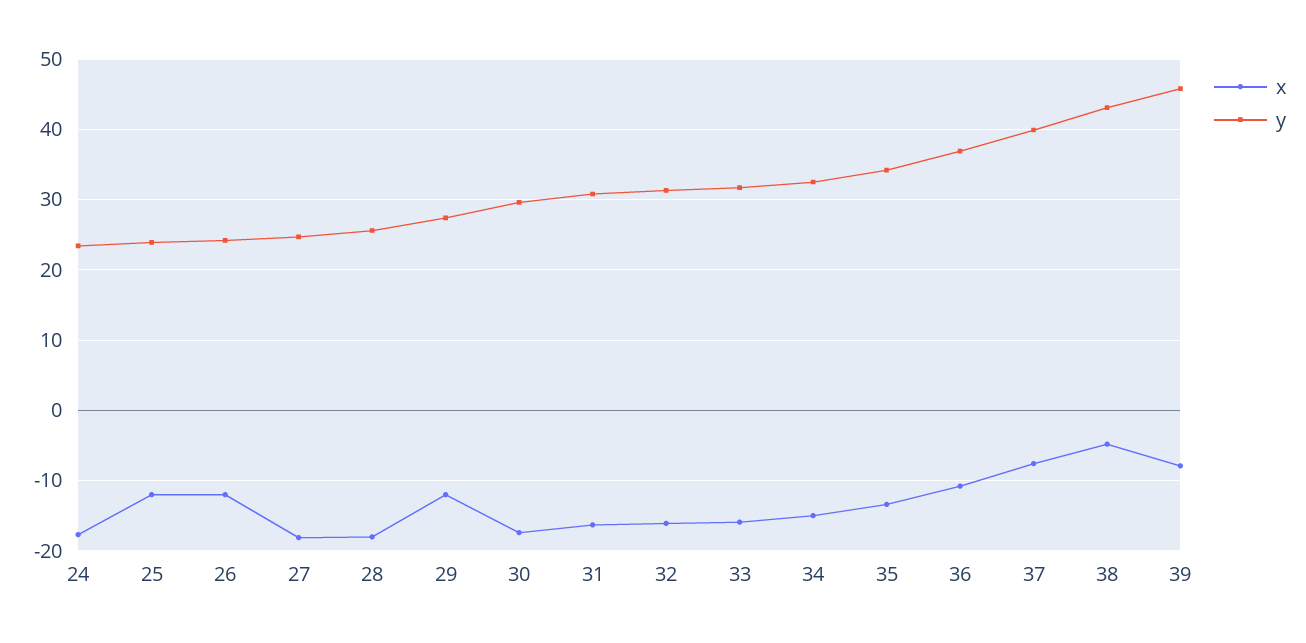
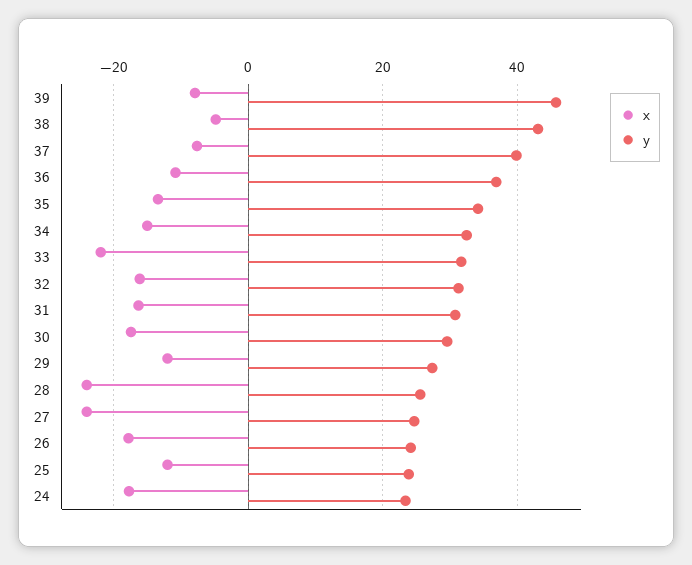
  {
    "x": {
      "24": -18,
      "25": -12,
-     "26": -12,
+     "26": -18,
-     "27": -18,
+     "27": -24,
-     "28": -18,
+     "28": -24,
      "29": -12,
      "30": -17,
      "31": -16,
      "32": -16,
-     "33": -16,
+     "33": -22,
      "34": -15,
      "35": -13,
      "36": -11,
      "37": -8,
      "38": -5,
      "39": -8
    },
    "y": {
      "24": 23,
      "25": 24,
      "26": 24,
      "27": 25,
      "28": 26,
      "29": 27,
      "30": 30,
      "31": 31,
      "32": 31,
      "33": 32,
      "34": 33,
      "35": 34,
      "36": 37,
      "37": 40,
      "38": 43,
      "39": 46
    }
  }

